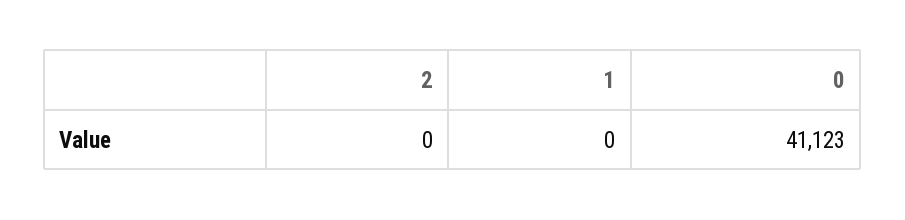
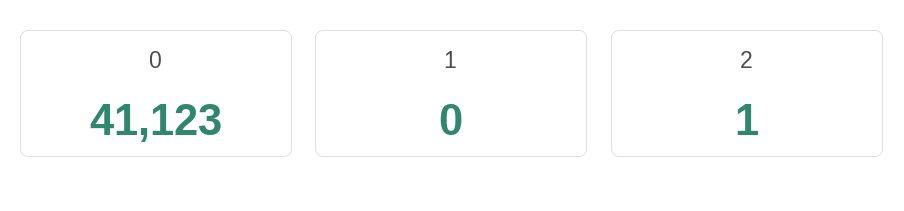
  {
-   "2": 0,
+   "2": 1,
    "1": 0,
    "0": 41123
  }

